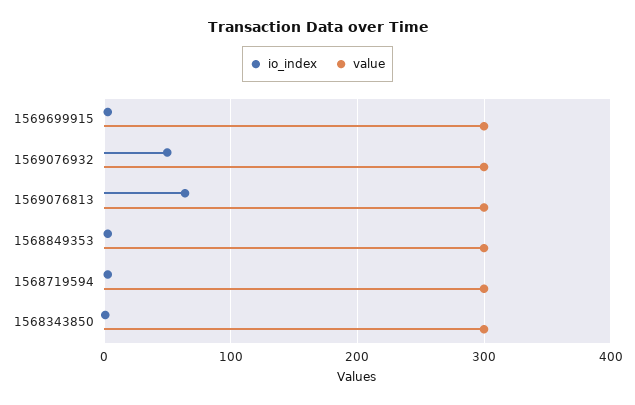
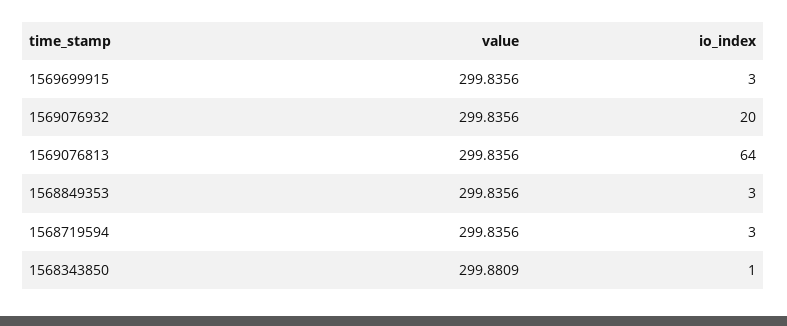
  {
    "io_index": {
      "1569699915": 3,
-     "1569076932": 50,
+     "1569076932": 20,
      "1569076813": 64,
      "1568849353": 3,
      "1568719594": 3,
      "1568343850": 1
    },
    "value": {
      "1569699915": 299.8356,
      "1569076932": 299.8356,
      "1569076813": 299.8356,
      "1568849353": 299.8356,
      "1568719594": 299.8356,
      "1568343850": 299.8809
    }
  }

